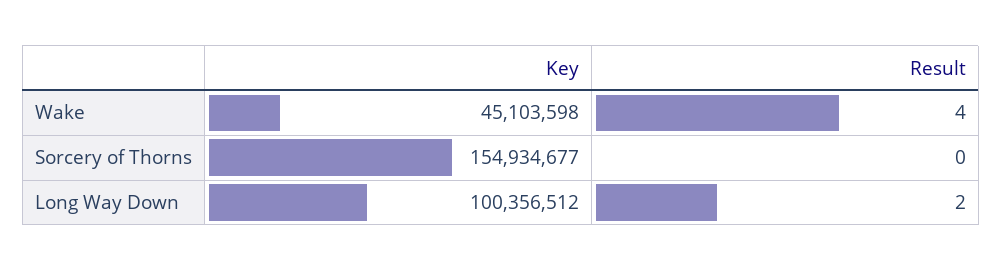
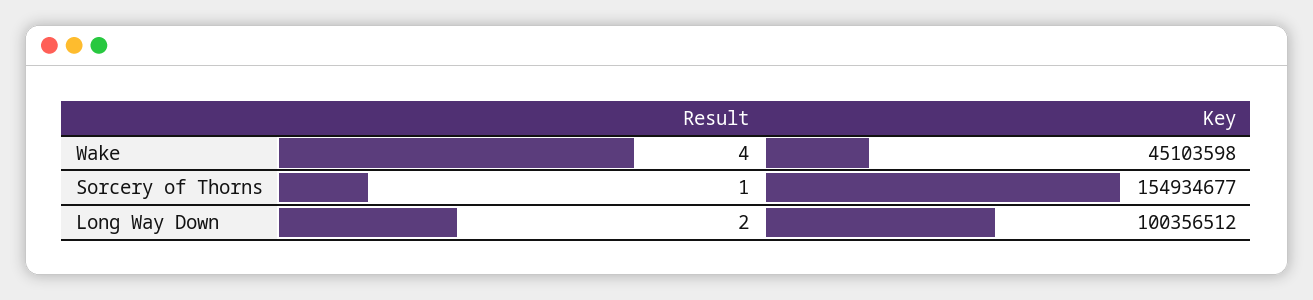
  {
    "Key": {
      "Wake": 45103598,
      "Sorcery of Thorns": 154934677,
      "Long Way Down": 100356512
    },
    "Result": {
      "Wake": 4,
-     "Sorcery of Thorns": 0,
+     "Sorcery of Thorns": 1,
      "Long Way Down": 2
    }
  }

